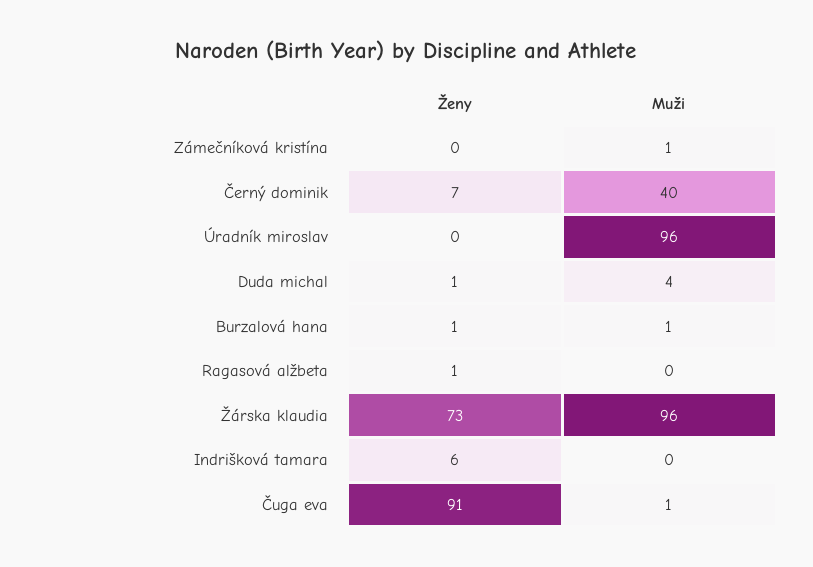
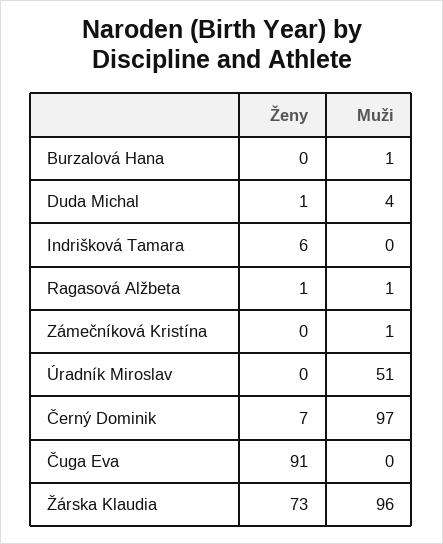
  {
    "Ženy": {
      "Zámečníková kristína": 0,
      "Černý dominik": 7,
      "Úradník miroslav": 0,
      "Duda michal": 1,
-     "Burzalová hana": 1,
+     "Burzalová hana": 0,
      "Ragasová alžbeta": 1,
      "Žárska klaudia": 73,
      "Indrišková tamara": 6,
      "Čuga eva": 91
    },
    "Muži": {
      "Zámečníková kristína": 1,
-     "Černý dominik": 40,
+     "Černý dominik": 97,
-     "Úradník miroslav": 96,
+     "Úradník miroslav": 51,
      "Duda michal": 4,
      "Burzalová hana": 1,
-     "Ragasová alžbeta": 0,
+     "Ragasová alžbeta": 1,
      "Žárska klaudia": 96,
      "Indrišková tamara": 0,
-     "Čuga eva": 1
+     "Čuga eva": 0
    }
  }

